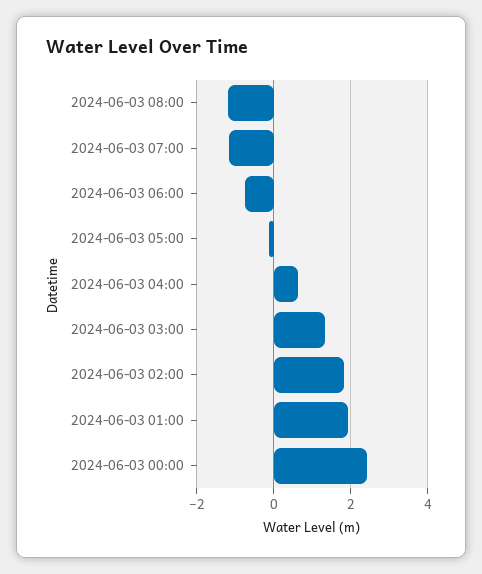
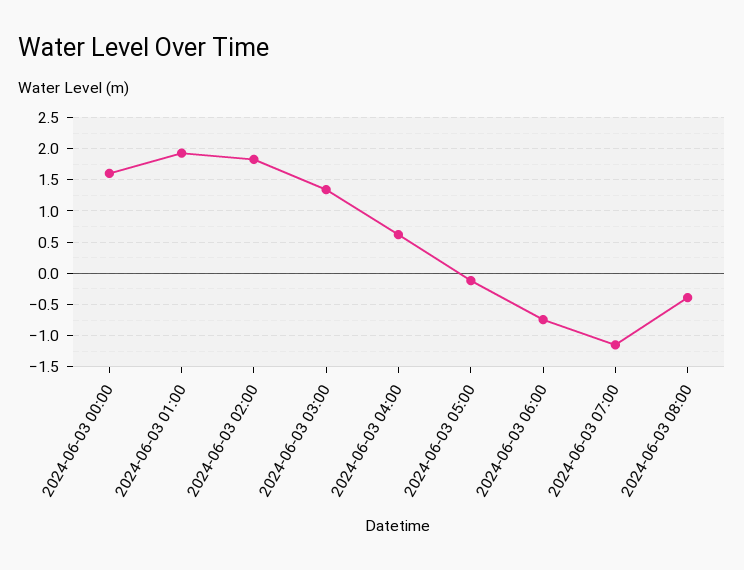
  {
-   "2024-06-03 08:00": -1.2,
+   "2024-06-03 08:00": -0.4,
    "2024-06-03 07:00": -1.1,
    "2024-06-03 06:00": -0.7,
    "2024-06-03 05:00": -0.1,
    "2024-06-03 04:00": 0.6,
    "2024-06-03 03:00": 1.3,
    "2024-06-03 02:00": 1.8,
    "2024-06-03 01:00": 1.9,
-   "2024-06-03 00:00": 2.4
+   "2024-06-03 00:00": 1.6
  }

